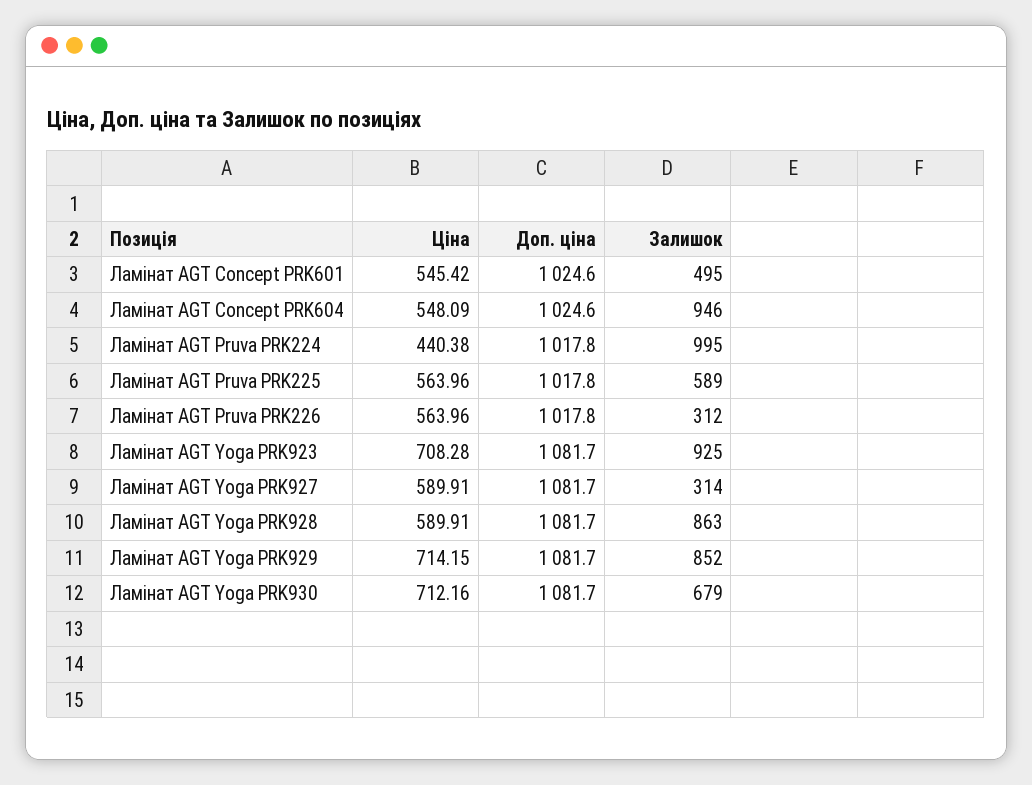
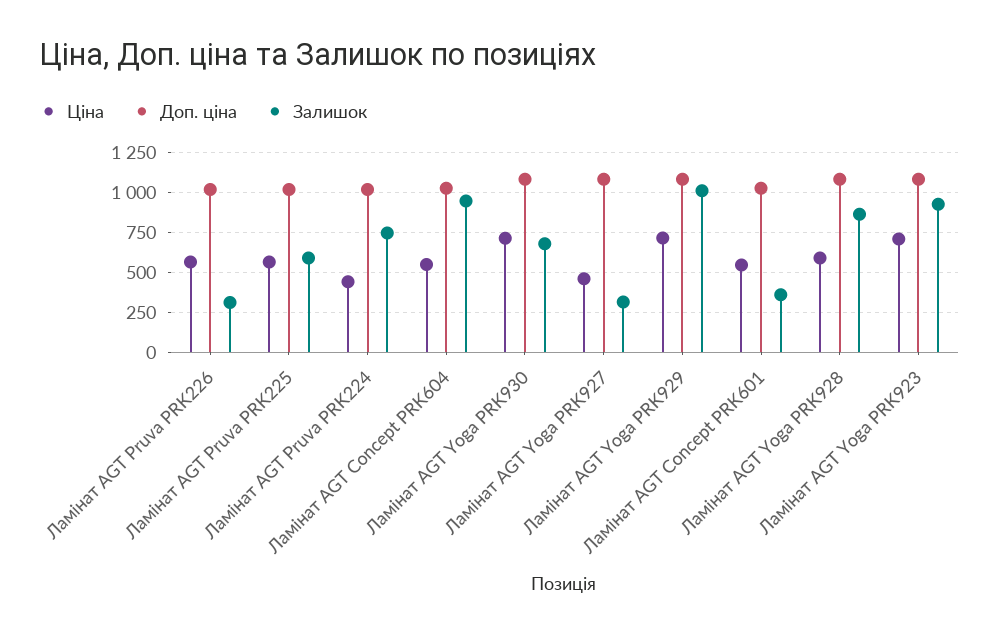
  {
    "Ціна": {
      "Ламінат AGT Concept PRK601": 545.42,
      "Ламінат AGT Concept PRK604": 548.09,
      "Ламінат AGT Pruva PRK224": 440.38,
      "Ламінат AGT Pruva PRK225": 563.96,
      "Ламінат AGT Pruva PRK226": 563.96,
      "Ламінат AGT Yoga PRK923": 708.28,
-     "Ламінат AGT Yoga PRK927": 589.91,
+     "Ламінат AGT Yoga PRK927": 450,
      "Ламінат AGT Yoga PRK928": 589.91,
      "Ламінат AGT Yoga PRK929": 714.15,
      "Ламінат AGT Yoga PRK930": 712.16
    },
    "Доп. ціна": {
      "Ламінат AGT Concept PRK601": 1024.6,
      "Ламінат AGT Concept PRK604": 1024.6,
      "Ламінат AGT Pruva PRK224": 1017.8,
      "Ламінат AGT Pruva PRK225": 1017.8,
      "Ламінат AGT Pruva PRK226": 1017.8,
      "Ламінат AGT Yoga PRK923": 1081.7,
      "Ламінат AGT Yoga PRK927": 1081.7,
      "Ламінат AGT Yoga PRK928": 1081.7,
      "Ламінат AGT Yoga PRK929": 1081.7,
      "Ламінат AGT Yoga PRK930": 1081.7
    },
    "Залишок": {
-     "Ламінат AGT Concept PRK601": 495,
+     "Ламінат AGT Concept PRK601": 350,
      "Ламінат AGT Concept PRK604": 946,
-     "Ламінат AGT Pruva PRK224": 995,
+     "Ламінат AGT Pruva PRK224": 750,
      "Ламінат AGT Pruva PRK225": 589,
      "Ламінат AGT Pruva PRK226": 312,
      "Ламінат AGT Yoga PRK923": 925,
      "Ламінат AGT Yoga PRK927": 314,
      "Ламінат AGT Yoga PRK928": 863,
-     "Ламінат AGT Yoga PRK929": 852,
+     "Ламінат AGT Yoga PRK929": 1000,
      "Ламінат AGT Yoga PRK930": 679
    }
  }

